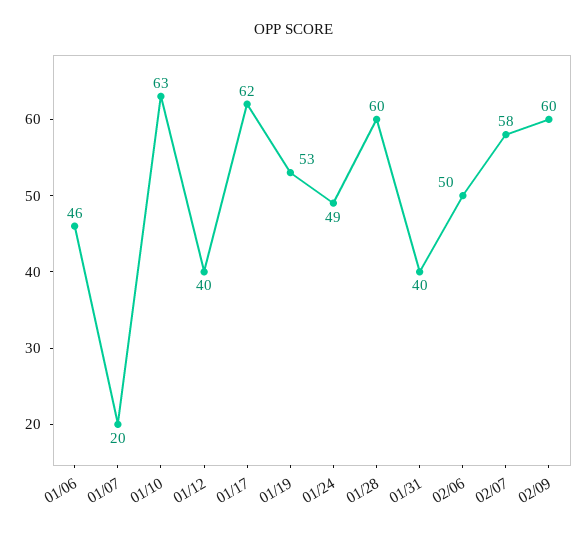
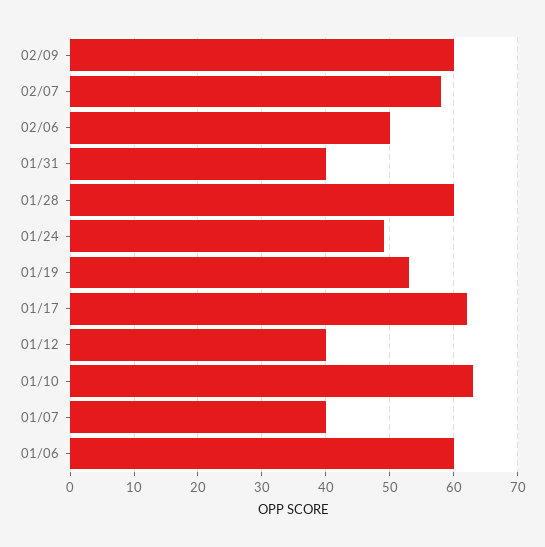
  {
-   "01/06": 46,
+   "01/06": 60,
-   "01/07": 20,
+   "01/07": 40,
    "01/10": 63,
    "01/12": 40,
    "01/17": 62,
    "01/19": 53,
    "01/24": 49,
    "01/28": 60,
    "01/31": 40,
    "02/06": 50,
    "02/07": 58,
    "02/09": 60
  }

